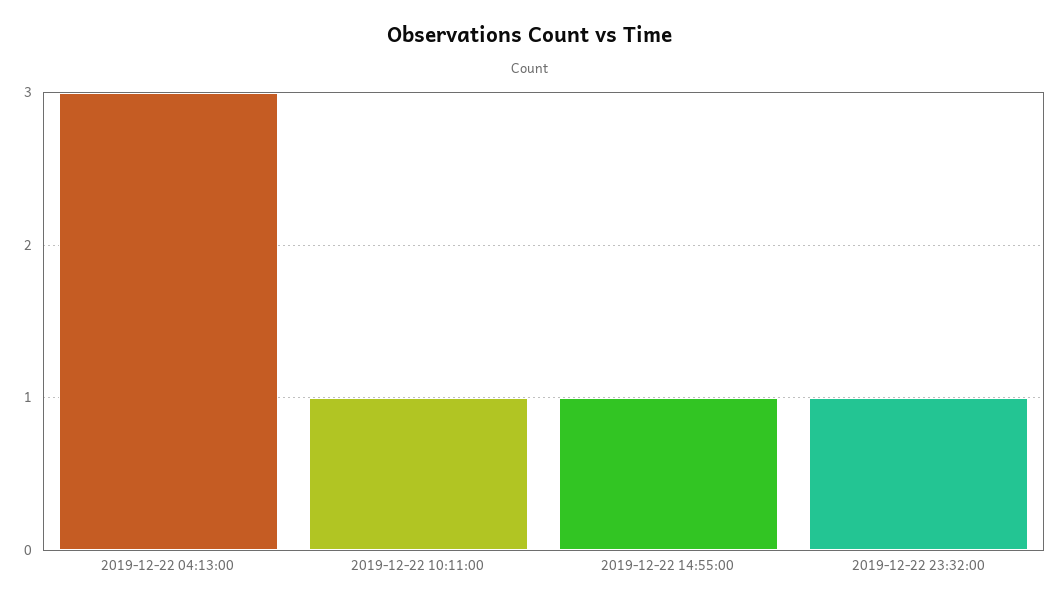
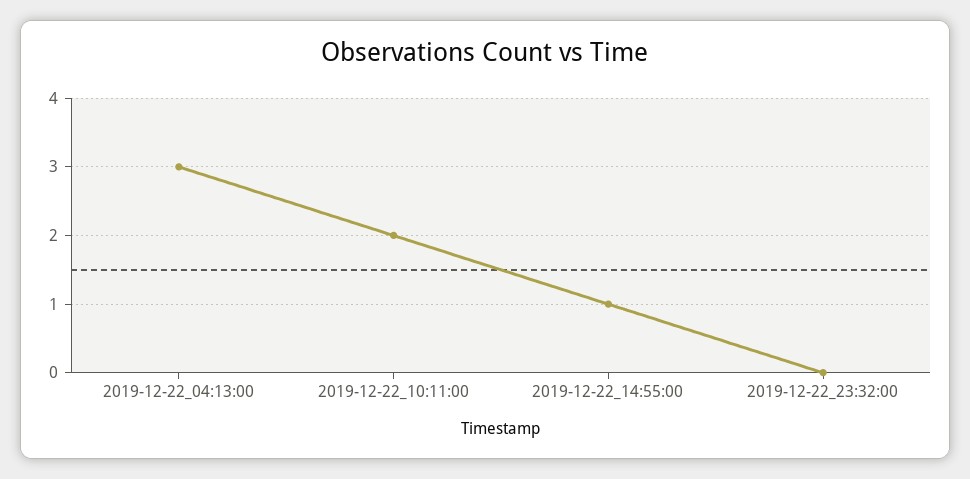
  {
    "2019-12-22 04:13:00": 3,
-   "2019-12-22 10:11:00": 1,
+   "2019-12-22 10:11:00": 2,
    "2019-12-22 14:55:00": 1,
-   "2019-12-22 23:32:00": 1
+   "2019-12-22 23:32:00": 0
  }

